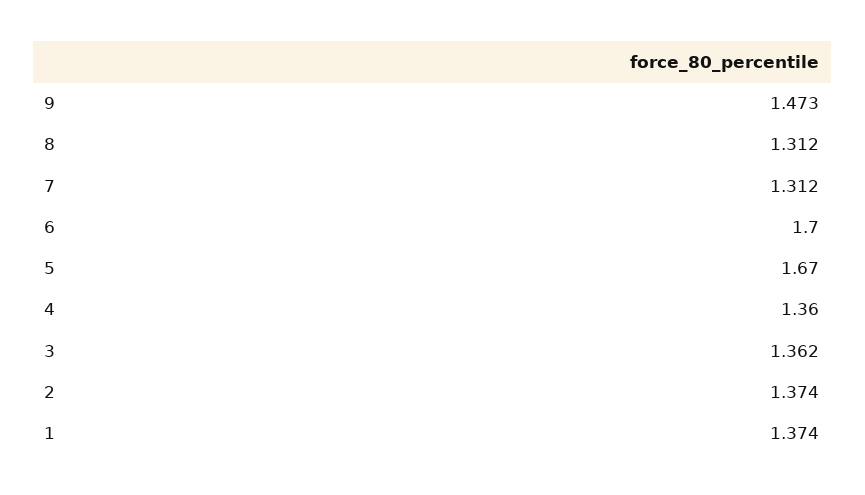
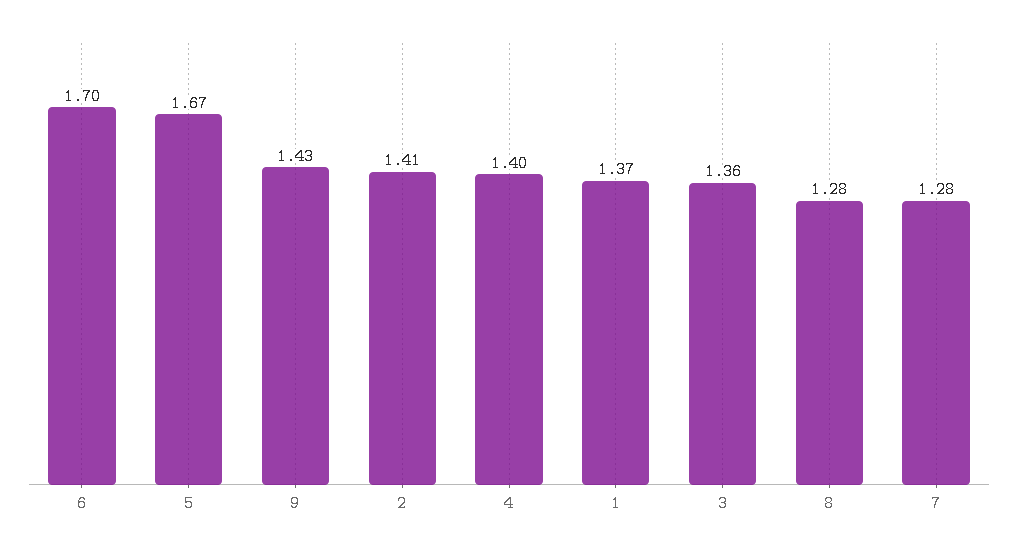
  {
-   "9": 1.473,
+   "9": 1.43,
-   "8": 1.312,
+   "8": 1.28,
-   "7": 1.312,
+   "7": 1.28,
    "6": 1.7,
    "5": 1.67,
-   "4": 1.36,
+   "4": 1.4,
    "3": 1.362,
-   "2": 1.374,
+   "2": 1.41,
    "1": 1.374
  }

